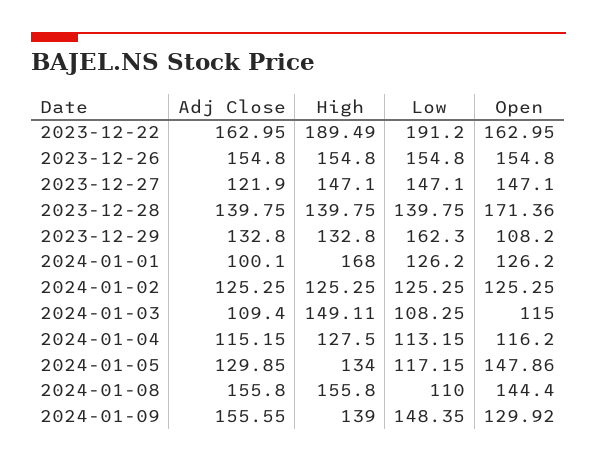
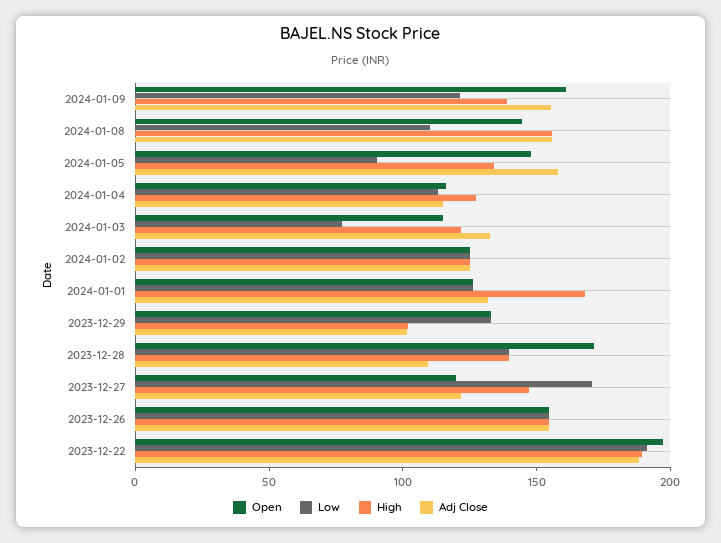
  {
    "Adj Close": {
-     "2023-12-22": 162.95,
+     "2023-12-22": 190,
      "2023-12-26": 154.8,
      "2023-12-27": 121.9,
-     "2023-12-28": 139.75,
+     "2023-12-28": 110,
-     "2023-12-29": 132.8,
+     "2023-12-29": 100,
-     "2024-01-01": 100.1,
+     "2024-01-01": 130,
      "2024-01-02": 125.25,
-     "2024-01-03": 109.4,
+     "2024-01-03": 130,
      "2024-01-04": 115.15,
-     "2024-01-05": 129.85,
+     "2024-01-05": 160,
      "2024-01-08": 155.8,
      "2024-01-09": 155.55
    },
    "High": {
      "2023-12-22": 189.49,
      "2023-12-26": 154.8,
      "2023-12-27": 147.1,
      "2023-12-28": 139.75,
-     "2023-12-29": 132.8,
+     "2023-12-29": 100,
      "2024-01-01": 168,
      "2024-01-02": 125.25,
-     "2024-01-03": 149.11,
+     "2024-01-03": 120,
      "2024-01-04": 127.5,
      "2024-01-05": 134,
      "2024-01-08": 155.8,
      "2024-01-09": 139
    },
    "Low": {
      "2023-12-22": 191.2,
      "2023-12-26": 154.8,
-     "2023-12-27": 147.1,
+     "2023-12-27": 170,
      "2023-12-28": 139.75,
-     "2023-12-29": 162.3,
+     "2023-12-29": 130,
      "2024-01-01": 126.2,
      "2024-01-02": 125.25,
-     "2024-01-03": 108.25,
+     "2024-01-03": 80,
      "2024-01-04": 113.15,
-     "2024-01-05": 117.15,
+     "2024-01-05": 90,
      "2024-01-08": 110,
-     "2024-01-09": 148.35
+     "2024-01-09": 120
    },
    "Open": {
-     "2023-12-22": 162.95,
+     "2023-12-22": 200,
      "2023-12-26": 154.8,
-     "2023-12-27": 147.1,
+     "2023-12-27": 120,
      "2023-12-28": 171.36,
-     "2023-12-29": 108.2,
+     "2023-12-29": 130,
      "2024-01-01": 126.2,
      "2024-01-02": 125.25,
      "2024-01-03": 115,
      "2024-01-04": 116.2,
      "2024-01-05": 147.86,
      "2024-01-08": 144.4,
-     "2024-01-09": 129.92
+     "2024-01-09": 160
    }
  }

